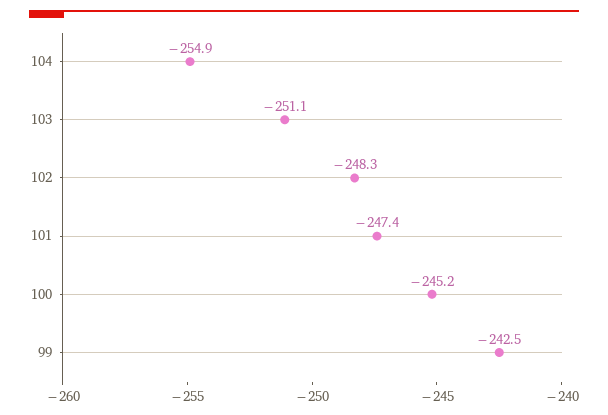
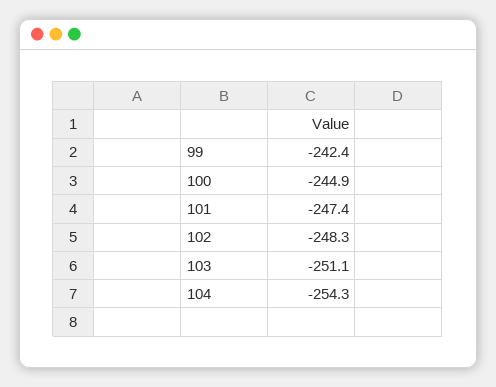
  {
-   "104": -254.9,
+   "104": -254.3,
    "103": -251.1,
    "102": -248.3,
    "101": -247.4,
-   "100": -245.2,
+   "100": -244.9,
-   "99": -242.5
+   "99": -242.4
  }

